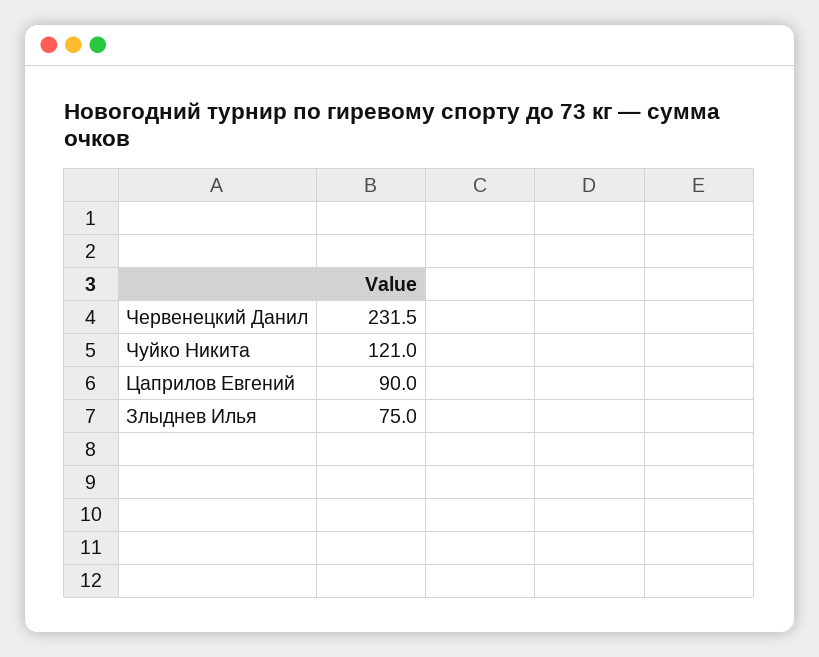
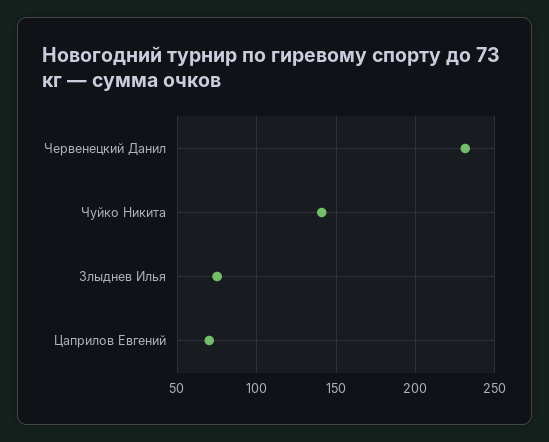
  {
    "Червенецкий Данил": 231.5,
-   "Чуйко Никита": 121,
+   "Чуйко Никита": 140,
-   "Цаприлов Евгений": 90,
+   "Цаприлов Евгений": 70,
    "Злыднев Илья": 75
  }

